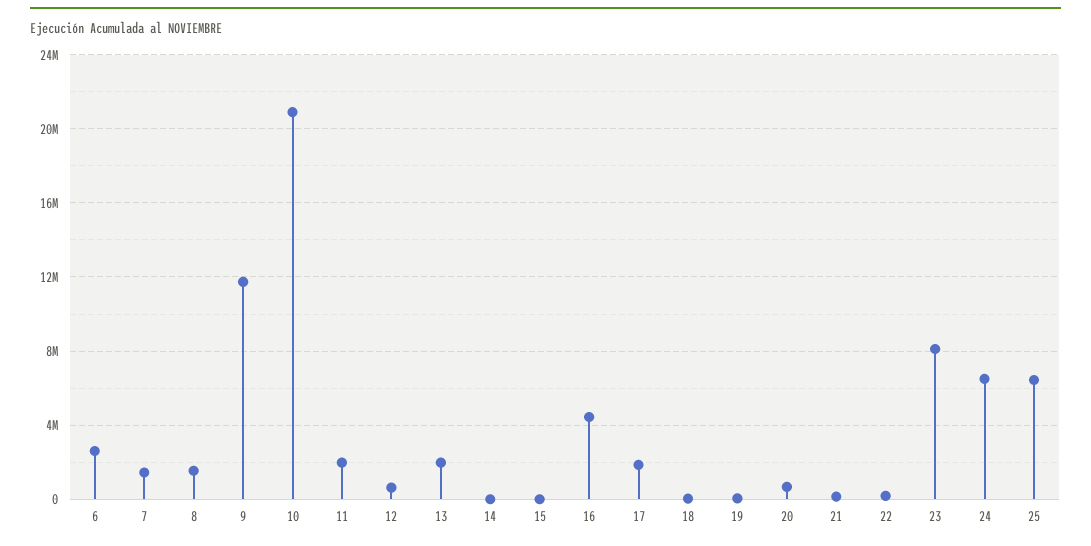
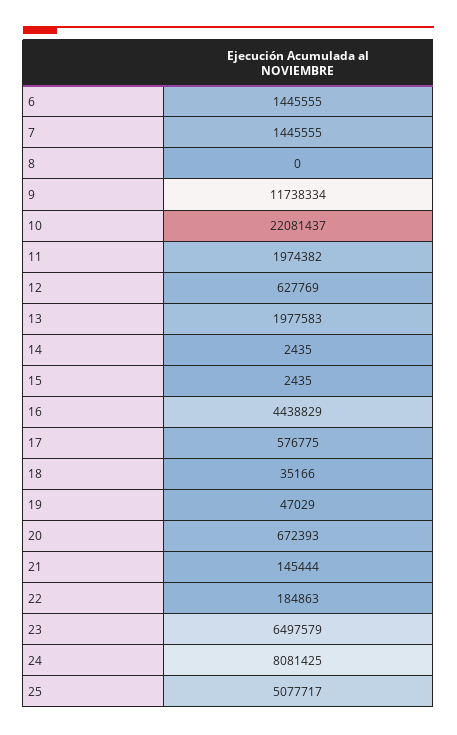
  {
-   "6": 2500000,
+   "6": 1445555,
    "7": 1445555,
-   "8": 1500000,
+   "8": 0,
    "9": 11738334,
-   "10": 21000000,
+   "10": 22081437,
    "11": 1974382,
    "12": 627769,
    "13": 1977583,
    "14": 2435,
    "15": 2435,
    "16": 4438829,
-   "17": 2000000,
+   "17": 576775,
    "18": 35166,
    "19": 47029,
    "20": 672393,
    "21": 145444,
    "22": 184863,
-   "23": 8000000,
+   "23": 6497579,
-   "24": 6500000,
+   "24": 8081425,
-   "25": 6500000
+   "25": 5077717
  }

